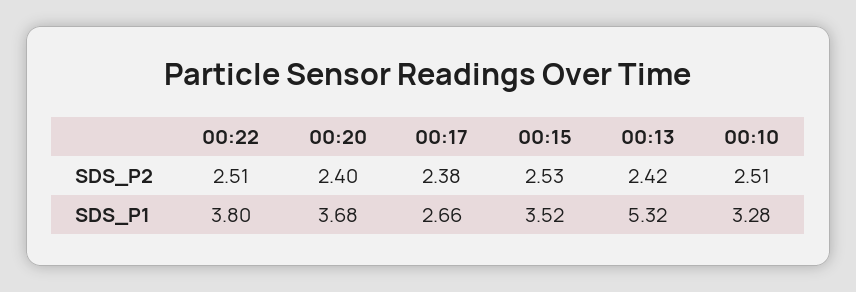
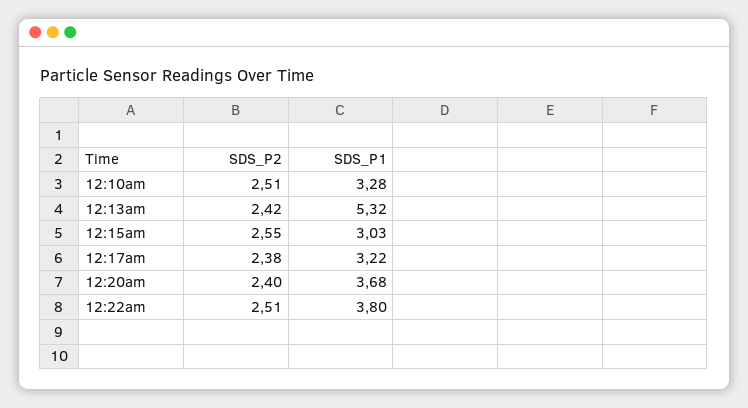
  {
    "00:22": {
      "SDS_P2": 2.51,
      "SDS_P1": 3.8
    },
    "00:20": {
      "SDS_P2": 2.4,
      "SDS_P1": 3.68
    },
    "00:17": {
      "SDS_P2": 2.38,
-     "SDS_P1": 2.66
+     "SDS_P1": 3.22
    },
    "00:15": {
-     "SDS_P2": 2.53,
+     "SDS_P2": 2.55,
-     "SDS_P1": 3.52
+     "SDS_P1": 3.03
    },
    "00:13": {
      "SDS_P2": 2.42,
      "SDS_P1": 5.32
    },
    "00:10": {
      "SDS_P2": 2.51,
      "SDS_P1": 3.28
    }
  }

